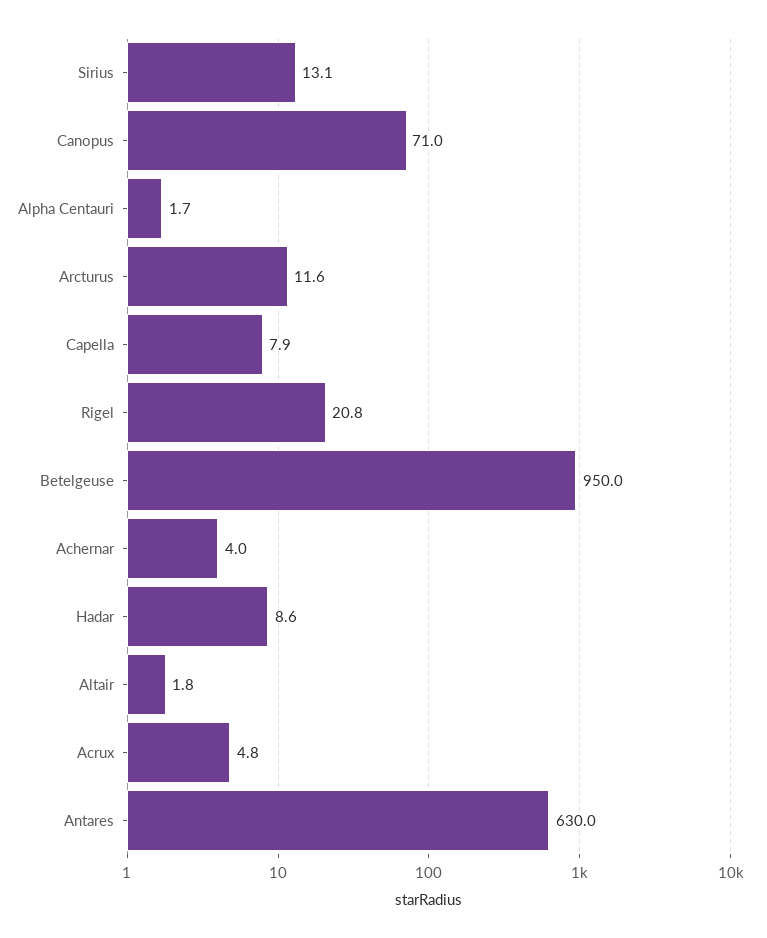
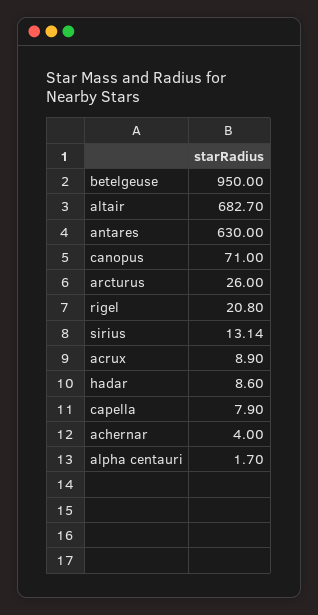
  {
    "Sirius": 13.14,
    "Canopus": 71,
    "Alpha Centauri": 1.7,
-   "Arcturus": 11.6,
+   "Arcturus": 26,
    "Capella": 7.9,
    "Rigel": 20.8,
    "Betelgeuse": 950,
    "Achernar": 4,
    "Hadar": 8.6,
-   "Altair": 1.8,
+   "Altair": 682.7,
-   "Acrux": 4.8,
+   "Acrux": 8.9,
    "Antares": 630
  }

